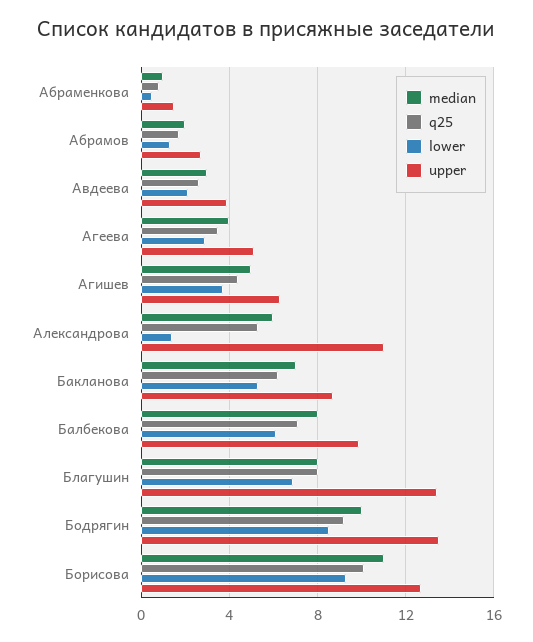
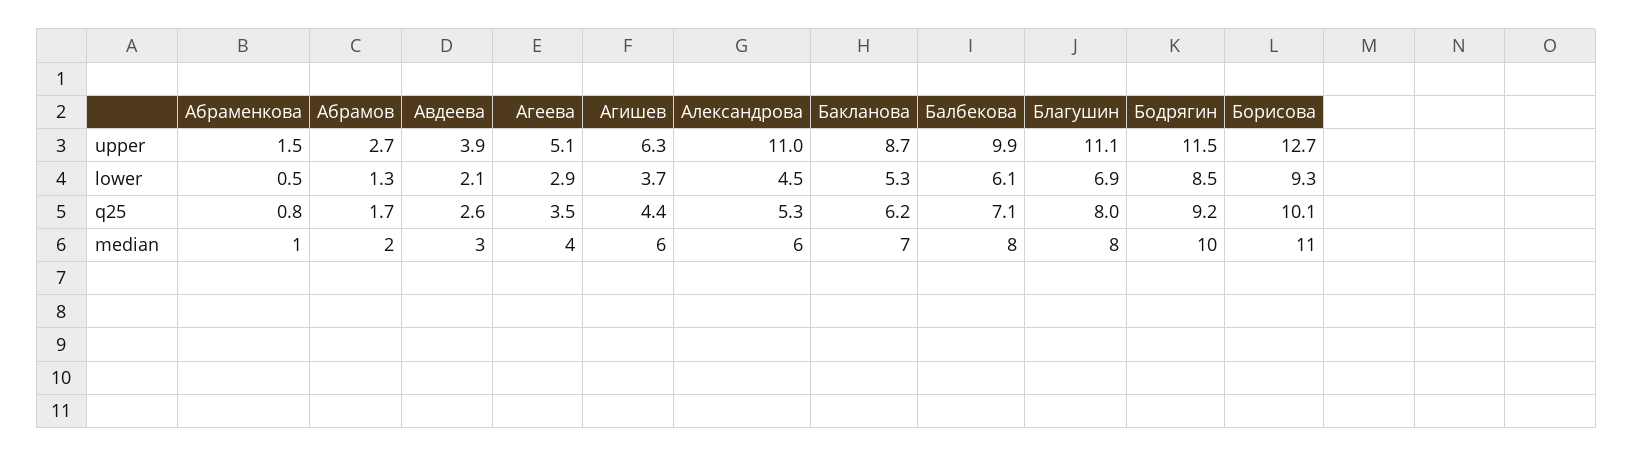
  {
    "median": {
      "Абраменкова": 1,
      "Абрамов": 2,
      "Авдеева": 3,
      "Агеева": 4,
-     "Агишев": 5,
+     "Агишев": 6,
      "Александрова": 6,
      "Бакланова": 7,
      "Балбекова": 8,
      "Благушин": 8,
      "Бодрягин": 10,
      "Борисова": 11
    },
    "q25": {
      "Абраменкова": 0.8,
      "Абрамов": 1.7,
      "Авдеева": 2.6,
      "Агеева": 3.5,
      "Агишев": 4.4,
      "Александрова": 5.3,
      "Бакланова": 6.2,
      "Балбекова": 7.1,
      "Благушин": 8,
      "Бодрягин": 9.2,
      "Борисова": 10.1
    },
    "lower": {
      "Абраменкова": 0.5,
      "Абрамов": 1.3,
      "Авдеева": 2.1,
      "Агеева": 2.9,
      "Агишев": 3.7,
-     "Александрова": 1.5,
+     "Александрова": 4.5,
      "Бакланова": 5.3,
      "Балбекова": 6.1,
      "Благушин": 6.9,
      "Бодрягин": 8.5,
      "Борисова": 9.3
    },
    "upper": {
      "Абраменкова": 1.5,
      "Абрамов": 2.7,
      "Авдеева": 3.9,
      "Агеева": 5.1,
      "Агишев": 6.3,
      "Александрова": 11,
      "Бакланова": 8.7,
      "Балбекова": 9.9,
-     "Благушин": 13.5,
+     "Благушин": 11.1,
-     "Бодрягин": 13.5,
+     "Бодрягин": 11.5,
      "Борисова": 12.7
    }
  }

